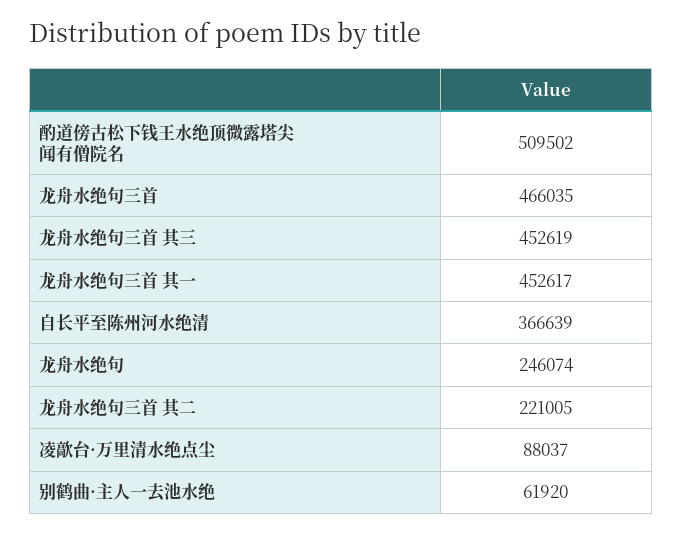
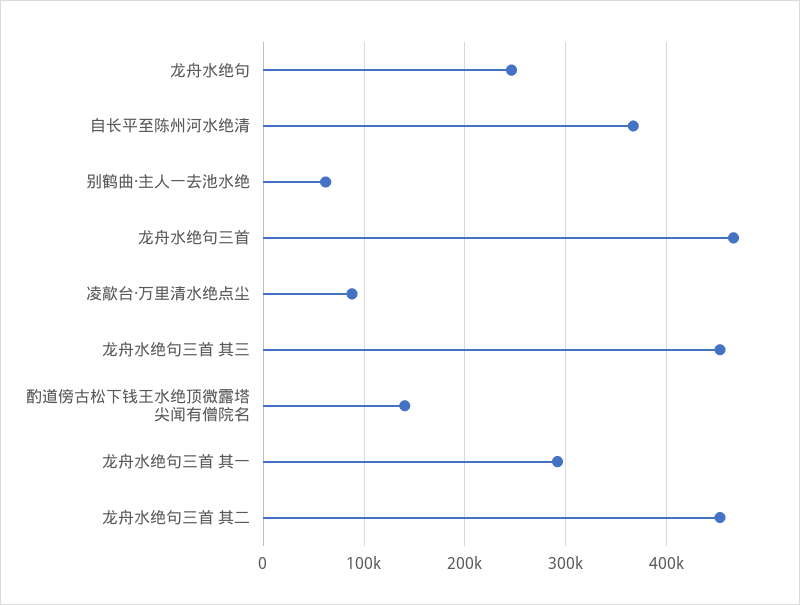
  {
-   "酌道傍古松下钱王水绝顶微露塔尖闻有僧院名": 509502,
+   "酌道傍古松下钱王水绝顶微露塔尖闻有僧院名": 140000,
    "龙舟水绝句三首": 466035,
    "龙舟水绝句三首 其三": 452619,
-   "龙舟水绝句三首 其一": 452617,
+   "龙舟水绝句三首 其一": 290000,
    "自长平至陈州河水绝清": 366639,
    "龙舟水绝句": 246074,
-   "龙舟水绝句三首 其二": 221005,
+   "龙舟水绝句三首 其二": 450000,
    "凌歊台·万里清水绝点尘": 88037,
    "别鹤曲·主人一去池水绝": 61920
  }

